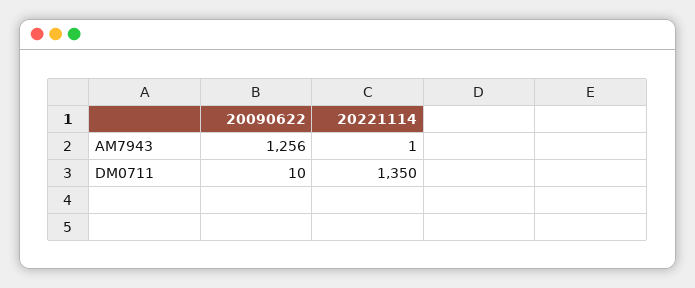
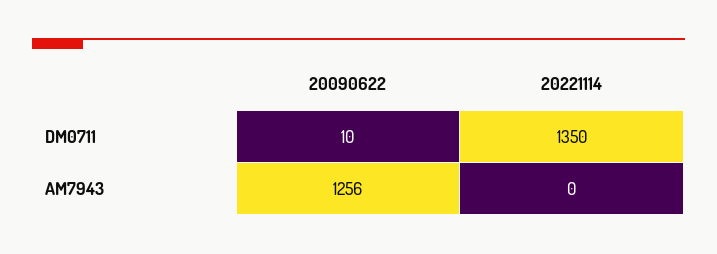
  {
    "20090622": {
      "AM7943": 1256,
      "DM0711": 10
    },
    "20221114": {
-     "AM7943": 1,
+     "AM7943": 0,
      "DM0711": 1350
    }
  }

